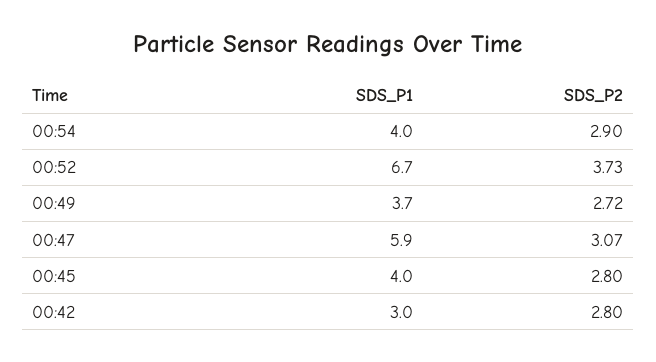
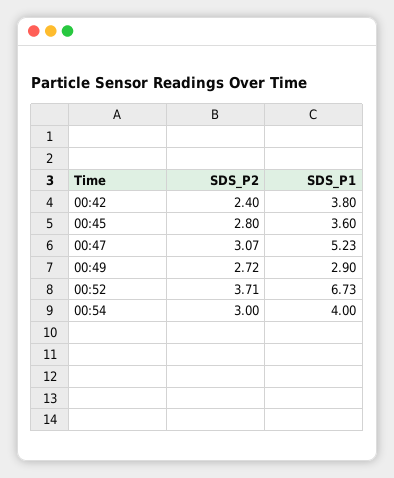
  {
    "SDS_P1": {
      "00:54": 4,
      "00:52": 6.73,
-     "00:49": 3.7,
+     "00:49": 2.9,
-     "00:47": 5.9,
+     "00:47": 5.23,
-     "00:45": 4,
+     "00:45": 3.6,
-     "00:42": 3
+     "00:42": 3.8
    },
    "SDS_P2": {
-     "00:54": 2.9,
+     "00:54": 3,
-     "00:52": 3.73,
+     "00:52": 3.71,
      "00:49": 2.72,
      "00:47": 3.07,
      "00:45": 2.8,
-     "00:42": 2.8
+     "00:42": 2.4
    }
  }

